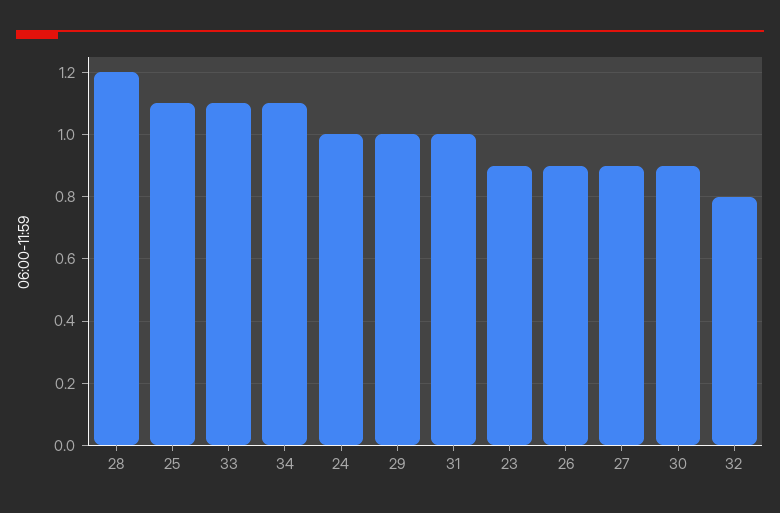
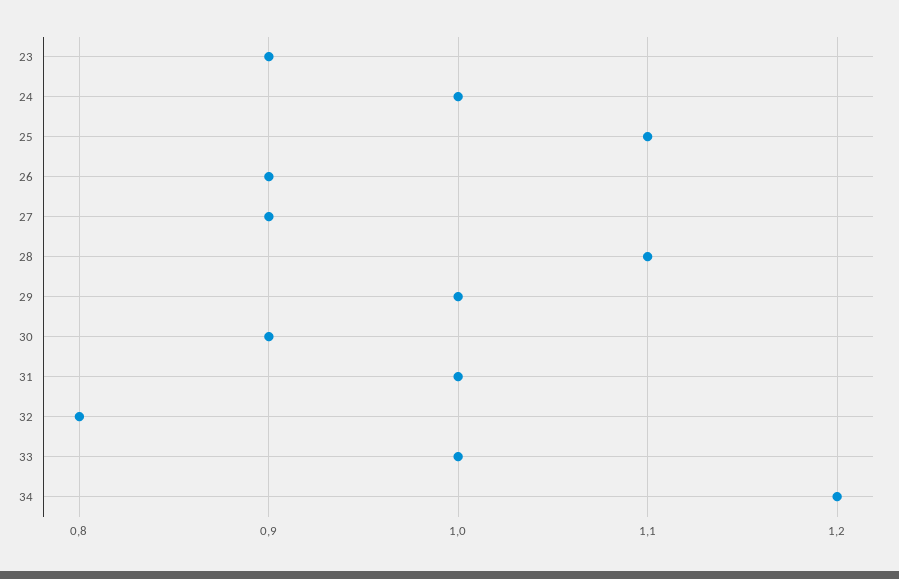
  {
-   "28": 1.2,
+   "28": 1.1,
    "25": 1.1,
-   "33": 1.1,
+   "33": 1,
-   "34": 1.1,
+   "34": 1.2,
    "24": 1,
    "29": 1,
    "31": 1,
    "23": 0.9,
    "26": 0.9,
    "27": 0.9,
    "30": 0.9,
    "32": 0.8
  }

